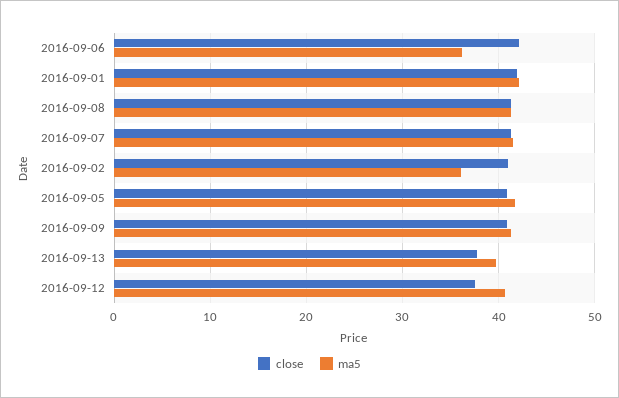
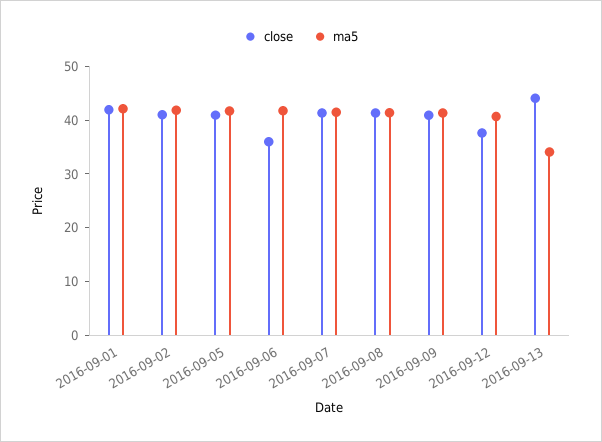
  {
    "close": {
-     "2016-09-06": 42,
+     "2016-09-06": 36,
      "2016-09-01": 42,
      "2016-09-08": 41,
      "2016-09-07": 41,
      "2016-09-02": 41,
      "2016-09-05": 41,
      "2016-09-09": 41,
-     "2016-09-13": 38,
+     "2016-09-13": 44,
      "2016-09-12": 38
    },
    "ma5": {
-     "2016-09-06": 36,
+     "2016-09-06": 42,
      "2016-09-01": 42,
      "2016-09-08": 41,
      "2016-09-07": 41,
-     "2016-09-02": 36,
+     "2016-09-02": 42,
      "2016-09-05": 42,
      "2016-09-09": 41,
-     "2016-09-13": 40,
+     "2016-09-13": 34,
      "2016-09-12": 41
    }
  }

